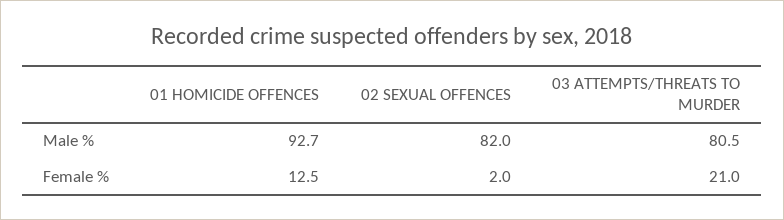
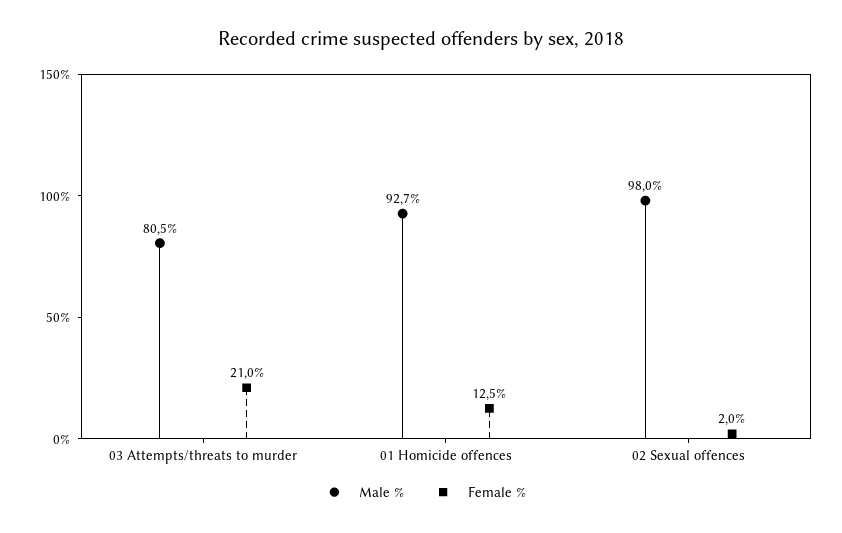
  {
    "Male %": {
      "01 HOMICIDE OFFENCES": 92.7,
-     "02 SEXUAL OFFENCES": 82,
+     "02 SEXUAL OFFENCES": 98,
      "03 ATTEMPTS/THREATS TO MURDER": 80.5
    },
    "Female %": {
      "01 HOMICIDE OFFENCES": 12.5,
      "02 SEXUAL OFFENCES": 2,
      "03 ATTEMPTS/THREATS TO MURDER": 21
    }
  }

